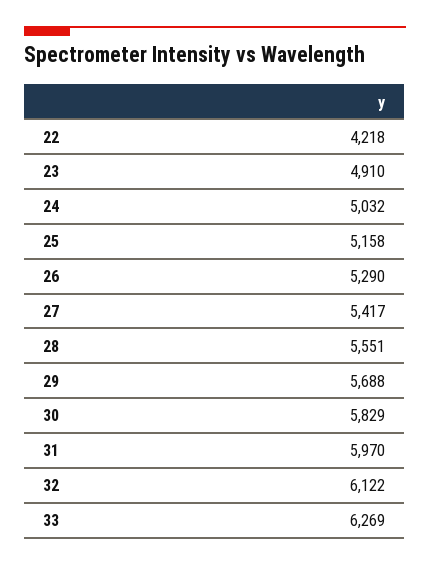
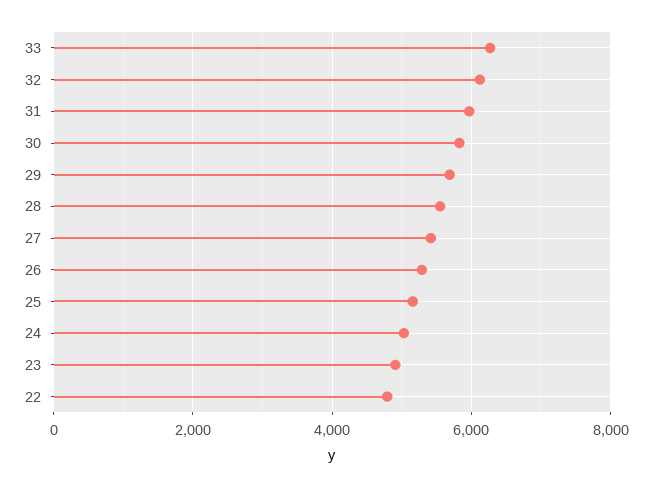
  {
-   "22": 4218,
+   "22": 4800,
    "23": 4910,
    "24": 5032,
    "25": 5158,
    "26": 5290,
    "27": 5417,
    "28": 5551,
    "29": 5688,
    "30": 5829,
    "31": 5970,
    "32": 6122,
    "33": 6269
  }

